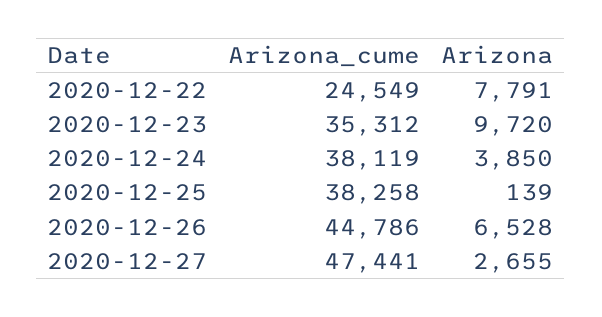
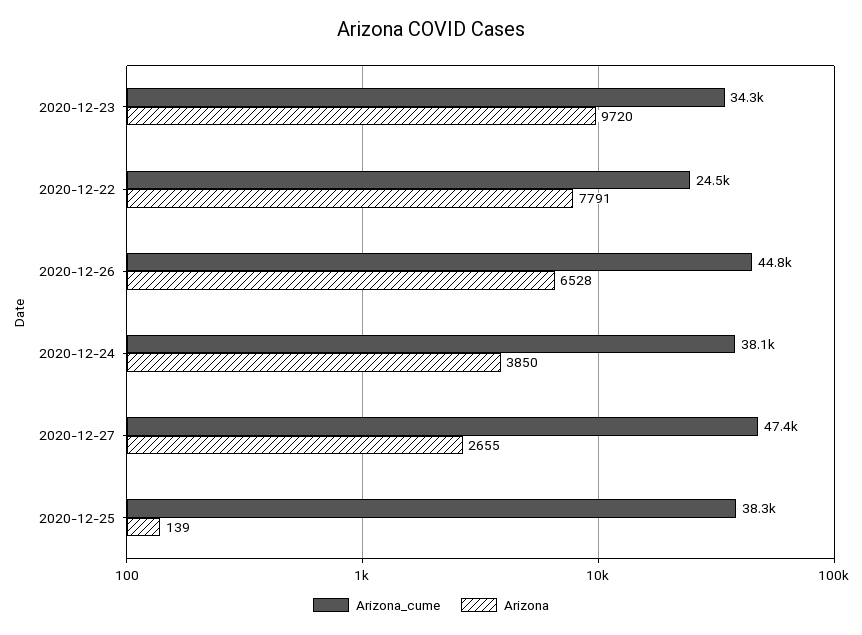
  {
    "Arizona_cume": {
      "2020-12-22": 24549,
-     "2020-12-23": 35312,
+     "2020-12-23": 34300,
      "2020-12-24": 38119,
      "2020-12-25": 38258,
      "2020-12-26": 44786,
      "2020-12-27": 47441
    },
    "Arizona": {
      "2020-12-22": 7791,
      "2020-12-23": 9720,
      "2020-12-24": 3850,
      "2020-12-25": 139,
      "2020-12-26": 6528,
      "2020-12-27": 2655
    }
  }

